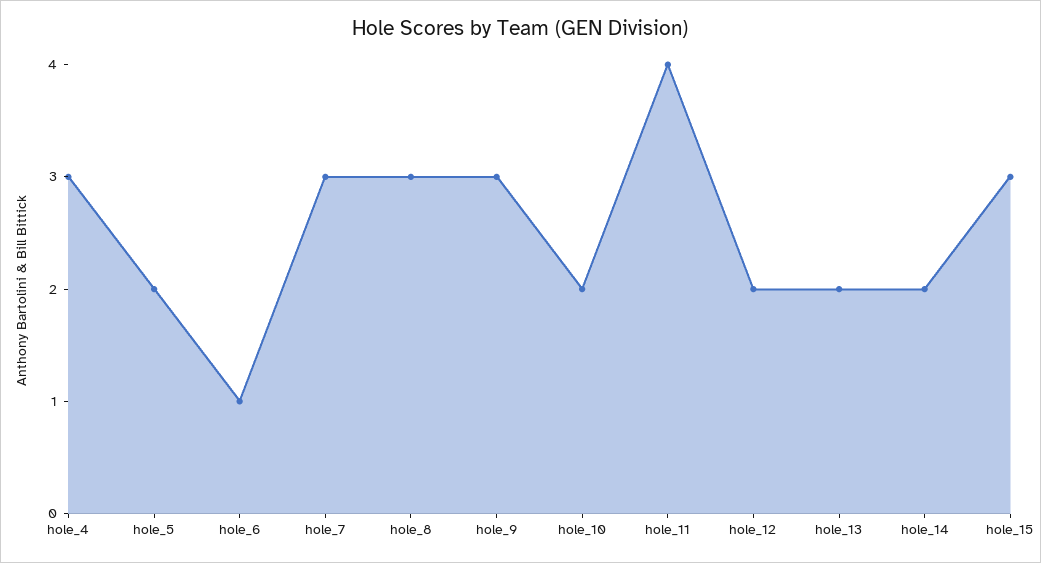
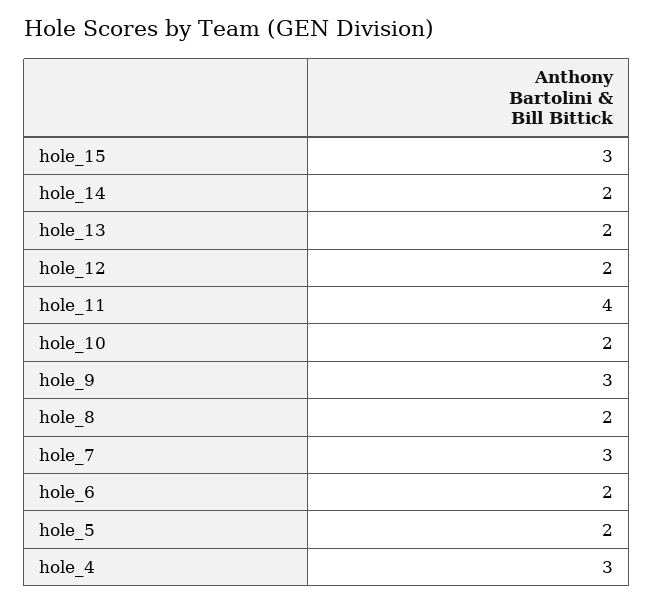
  {
    "hole_4": 3,
    "hole_5": 2,
-   "hole_6": 1,
+   "hole_6": 2,
    "hole_7": 3,
-   "hole_8": 3,
+   "hole_8": 2,
    "hole_9": 3,
    "hole_10": 2,
    "hole_11": 4,
    "hole_12": 2,
    "hole_13": 2,
    "hole_14": 2,
    "hole_15": 3
  }

